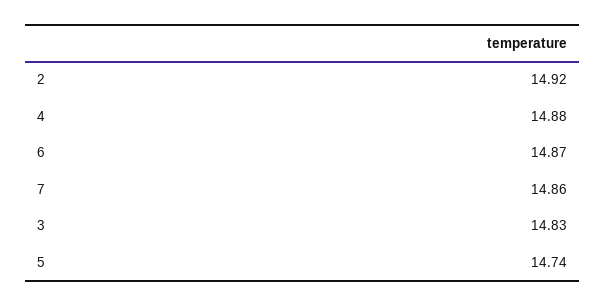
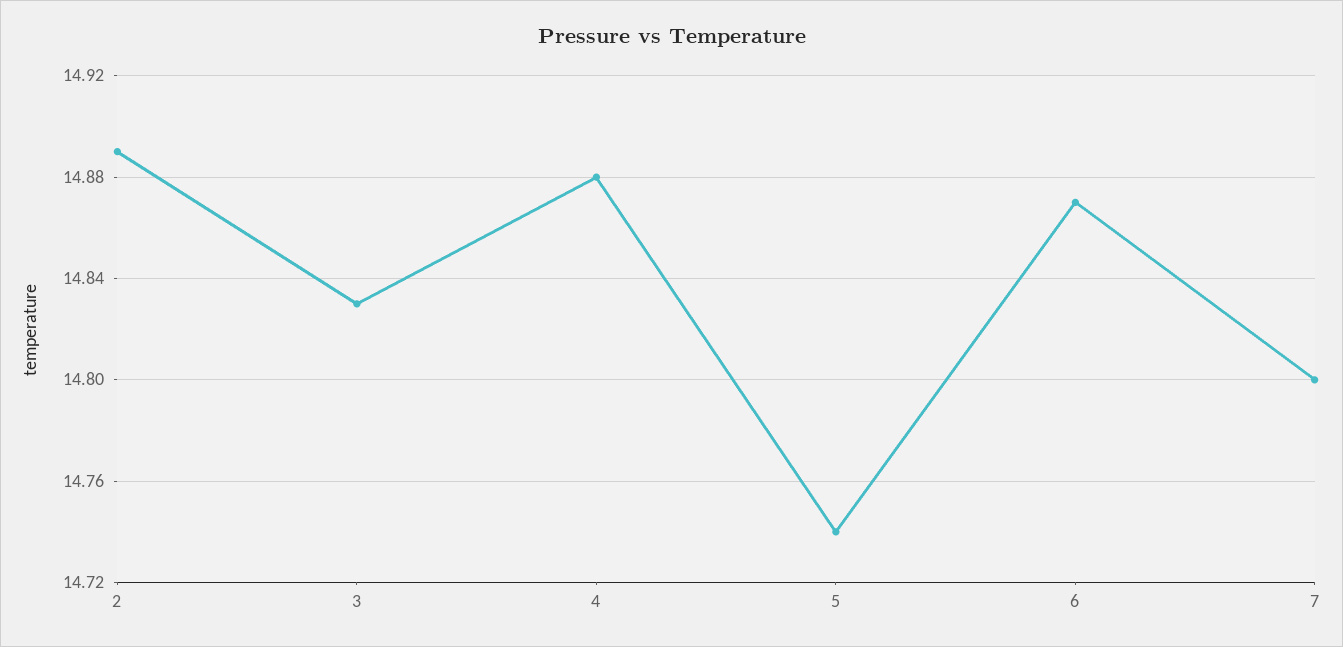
  {
-   "2": 14.92,
+   "2": 14.89,
    "4": 14.88,
    "6": 14.87,
-   "7": 14.86,
+   "7": 14.8,
    "3": 14.83,
    "5": 14.74
  }

